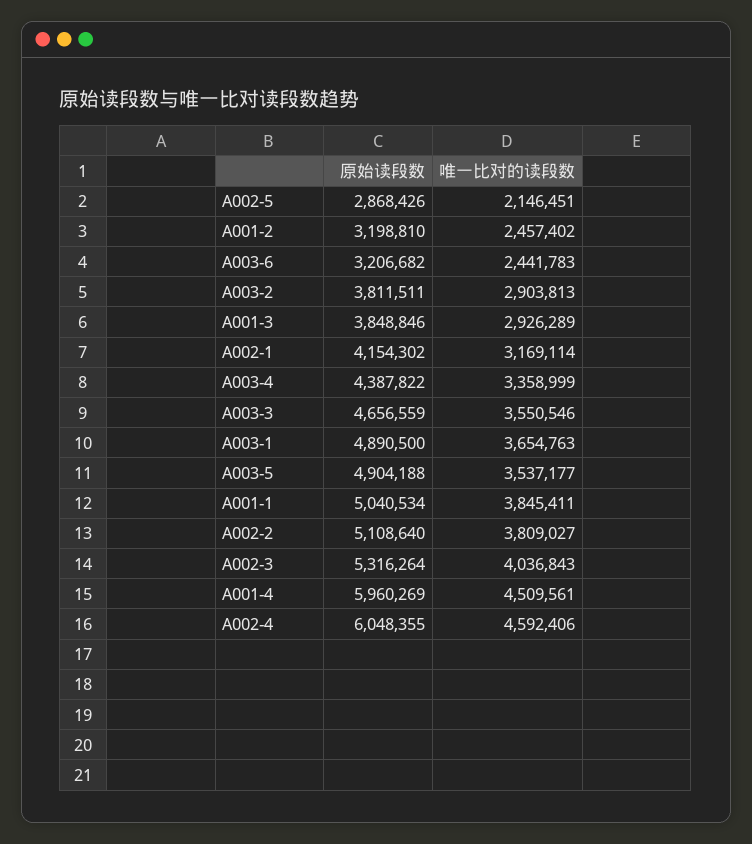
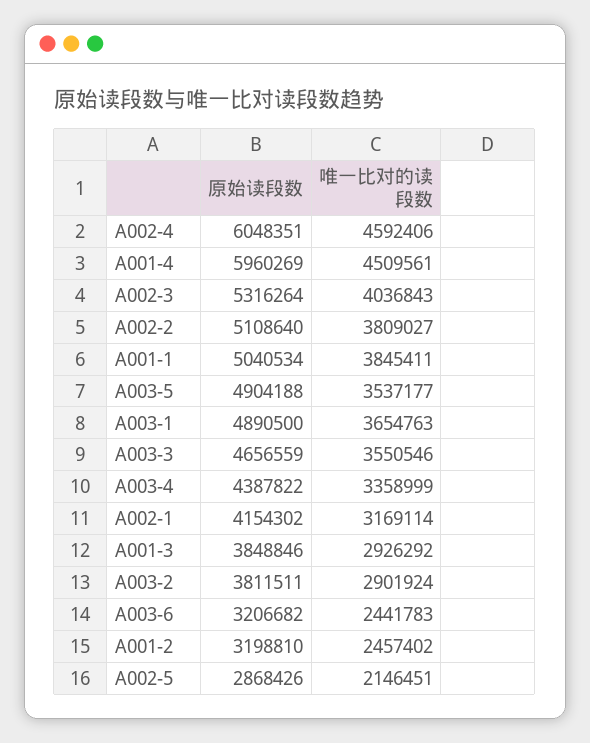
  {
    "原始读段数": {
      "A002-5": 2868426,
      "A001-2": 3198810,
      "A003-6": 3206682,
      "A003-2": 3811511,
      "A001-3": 3848846,
      "A002-1": 4154302,
      "A003-4": 4387822,
      "A003-3": 4656559,
      "A003-1": 4890500,
      "A003-5": 4904188,
      "A001-1": 5040534,
      "A002-2": 5108640,
      "A002-3": 5316264,
      "A001-4": 5960269,
-     "A002-4": 6048355
+     "A002-4": 6048351
    },
    "唯一比对的读段数": {
      "A002-5": 2146451,
      "A001-2": 2457402,
      "A003-6": 2441783,
-     "A003-2": 2903813,
+     "A003-2": 2901924,
-     "A001-3": 2926289,
+     "A001-3": 2926292,
      "A002-1": 3169114,
      "A003-4": 3358999,
      "A003-3": 3550546,
      "A003-1": 3654763,
      "A003-5": 3537177,
      "A001-1": 3845411,
      "A002-2": 3809027,
      "A002-3": 4036843,
      "A001-4": 4509561,
      "A002-4": 4592406
    }
  }

